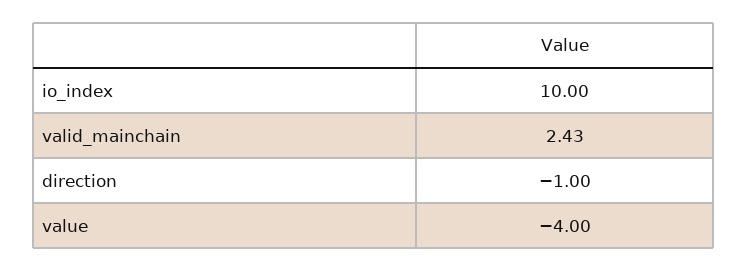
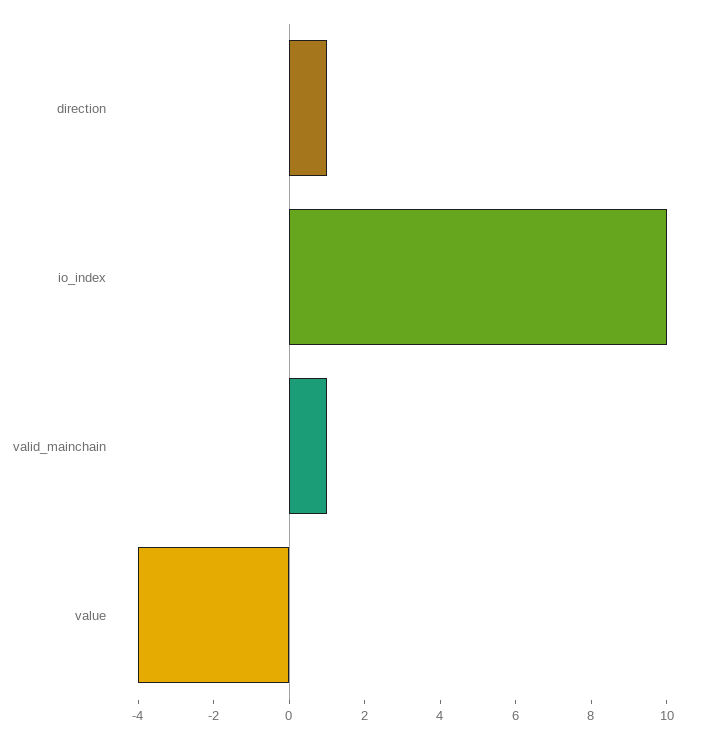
  {
    "io_index": 10,
-   "valid_mainchain": 2.43,
+   "valid_mainchain": 1,
-   "direction": -1,
+   "direction": 1,
    "value": -4
  }

